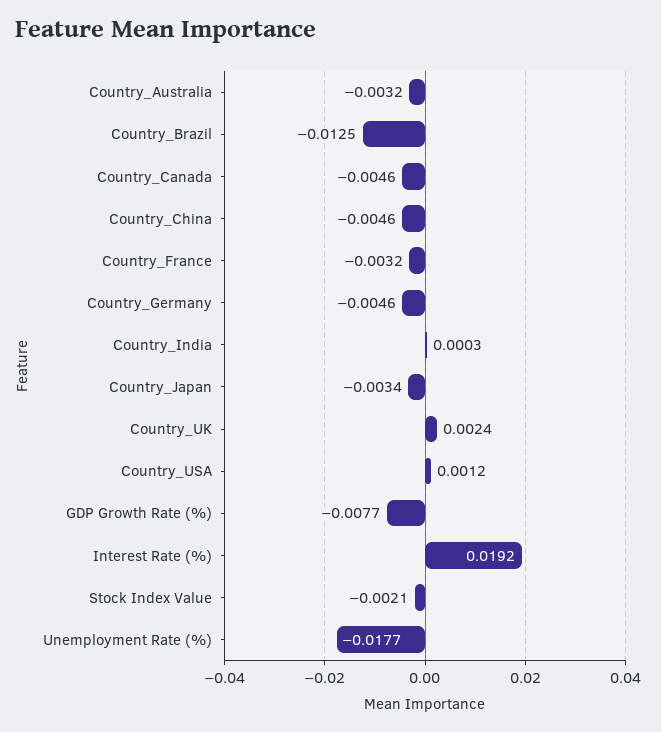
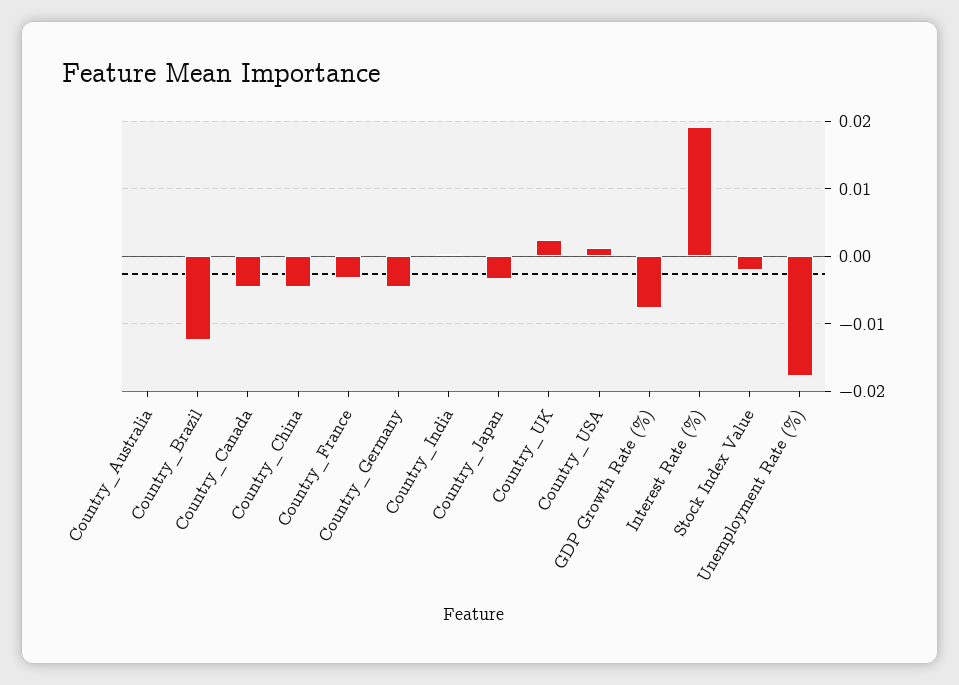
  {
-   "Country_Australia": -0.0032,
+   "Country_Australia": 0,
    "Country_Brazil": -0.0125,
    "Country_Canada": -0.0046,
    "Country_China": -0.0046,
    "Country_France": -0.0032,
    "Country_Germany": -0.0046,
    "Country_India": 0.0003,
    "Country_Japan": -0.0034,
    "Country_UK": 0.0024,
    "Country_USA": 0.0012,
    "GDP Growth Rate (%)": -0.0077,
    "Interest Rate (%)": 0.0192,
    "Stock Index Value": -0.0021,
    "Unemployment Rate (%)": -0.0177
  }

